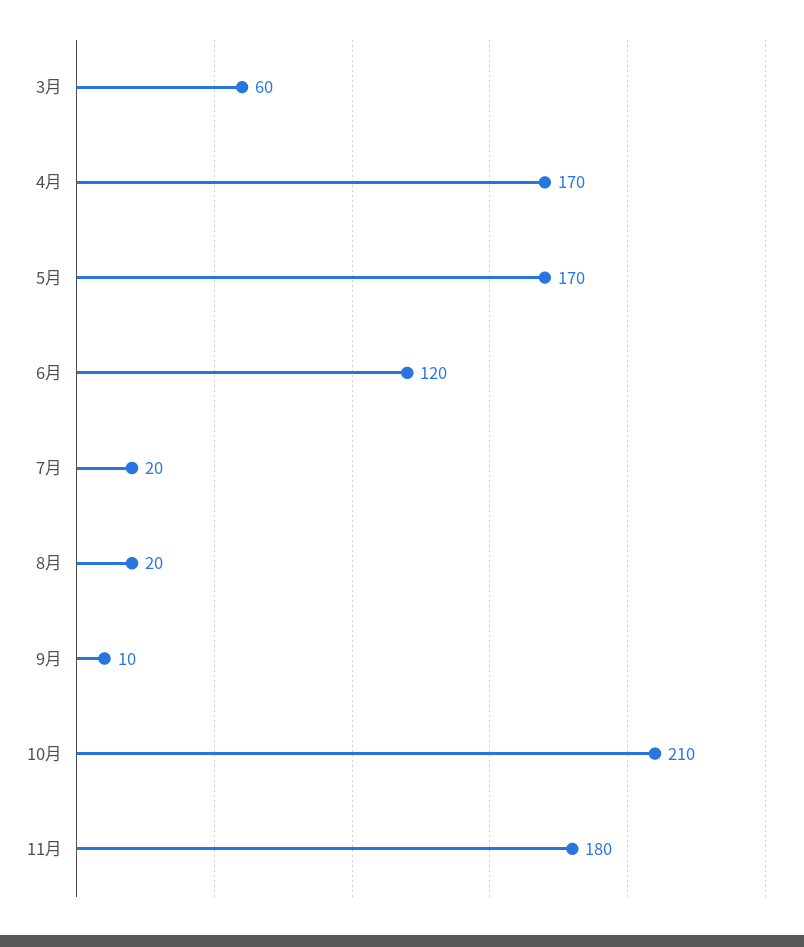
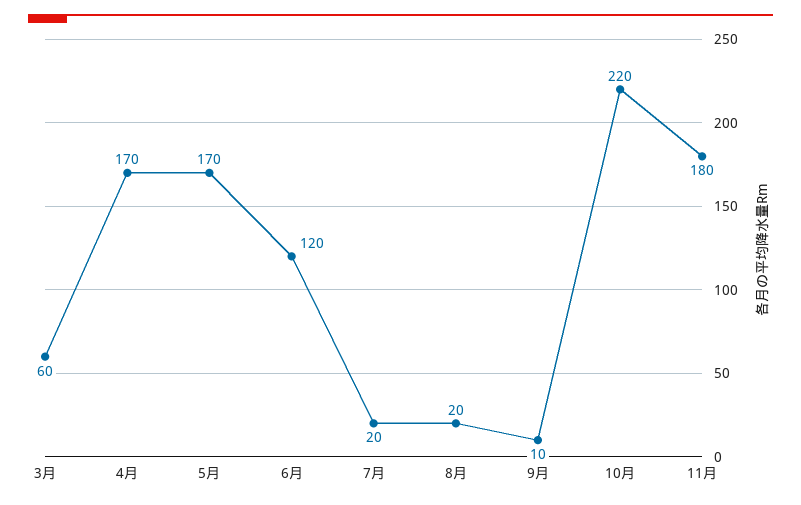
  {
    "3月": 60,
    "4月": 170,
    "5月": 170,
    "6月": 120,
    "7月": 20,
    "8月": 20,
    "9月": 10,
-   "10月": 210,
+   "10月": 220,
    "11月": 180
  }

